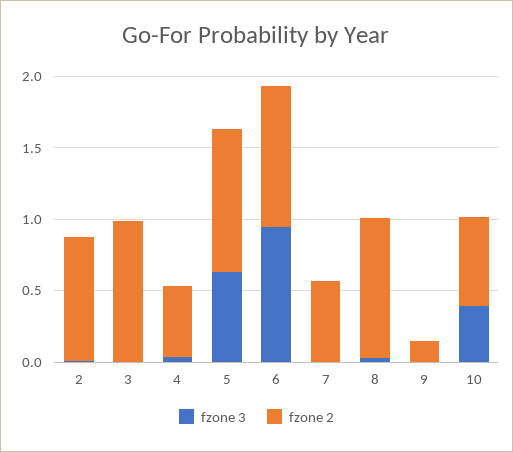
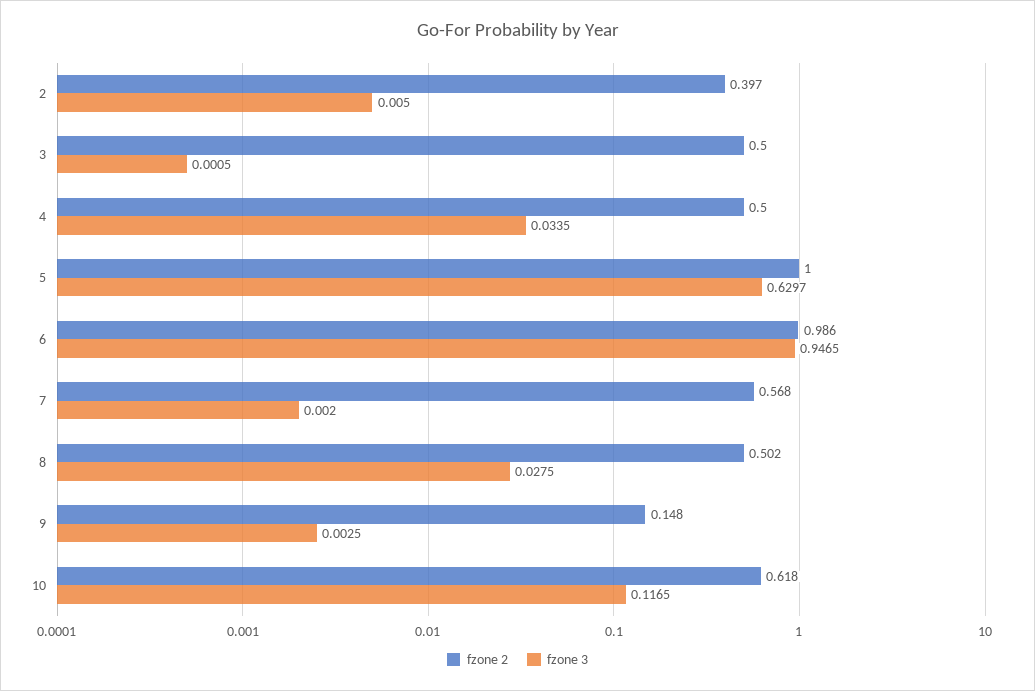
  {
    "fzone 3": {
      "2": 0.005,
      "3": 0.0005,
      "4": 0.0335,
      "5": 0.6297,
      "6": 0.9465,
      "7": 0.002,
      "8": 0.0275,
      "9": 0.0025,
-     "10": 0.4
+     "10": 0.1165
    },
    "fzone 2": {
-     "2": 0.9,
+     "2": 0.397,
-     "3": 1,
+     "3": 0.5,
      "4": 0.5,
      "5": 1,
      "6": 0.986,
      "7": 0.568,
-     "8": 1,
+     "8": 0.502,
      "9": 0.148,
      "10": 0.618
    }
  }

